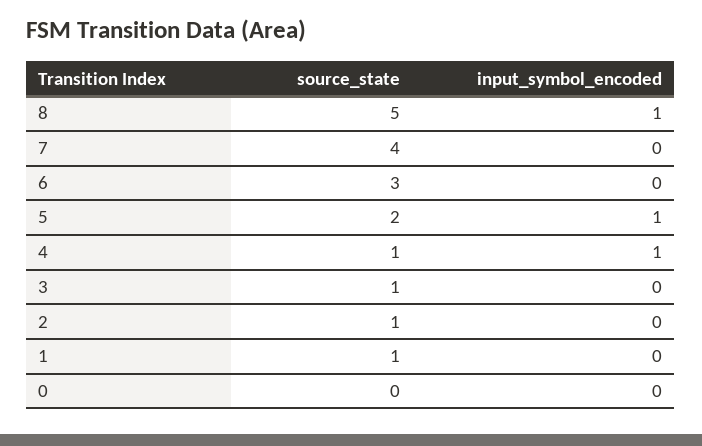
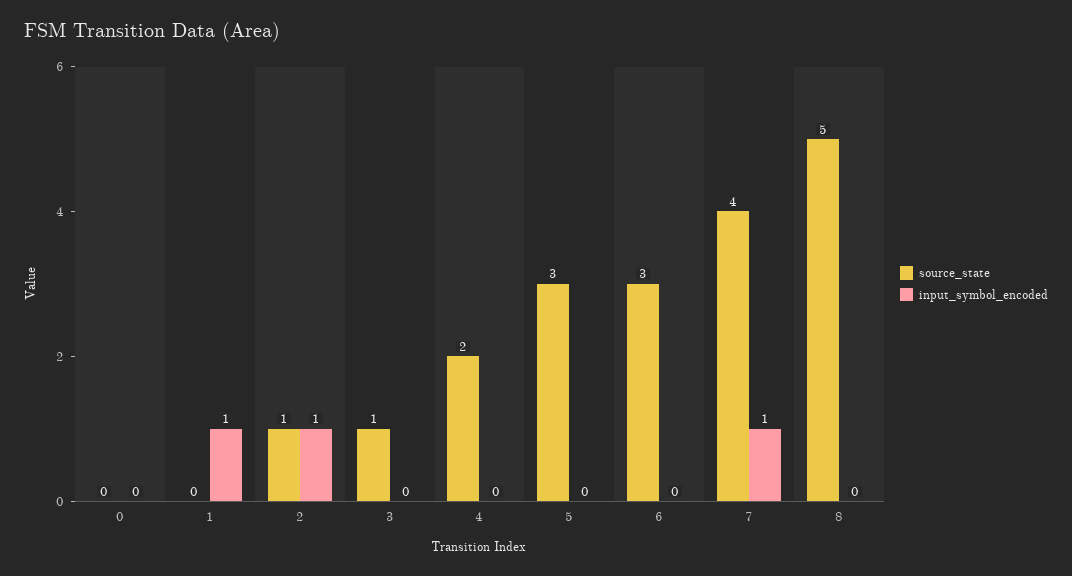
  {
    "source_state": {
      "8": 5,
      "7": 4,
      "6": 3,
-     "5": 2,
+     "5": 3,
-     "4": 1,
+     "4": 2,
      "3": 1,
      "2": 1,
-     "1": 1,
+     "1": 0,
      "0": 0
    },
    "input_symbol_encoded": {
-     "8": 1,
+     "8": 0,
-     "7": 0,
+     "7": 1,
      "6": 0,
-     "5": 1,
+     "5": 0,
-     "4": 1,
+     "4": 0,
      "3": 0,
-     "2": 0,
+     "2": 1,
-     "1": 0,
+     "1": 1,
      "0": 0
    }
  }

